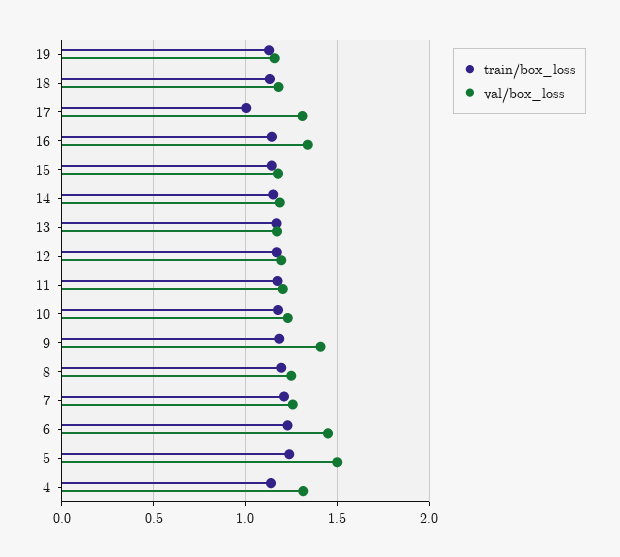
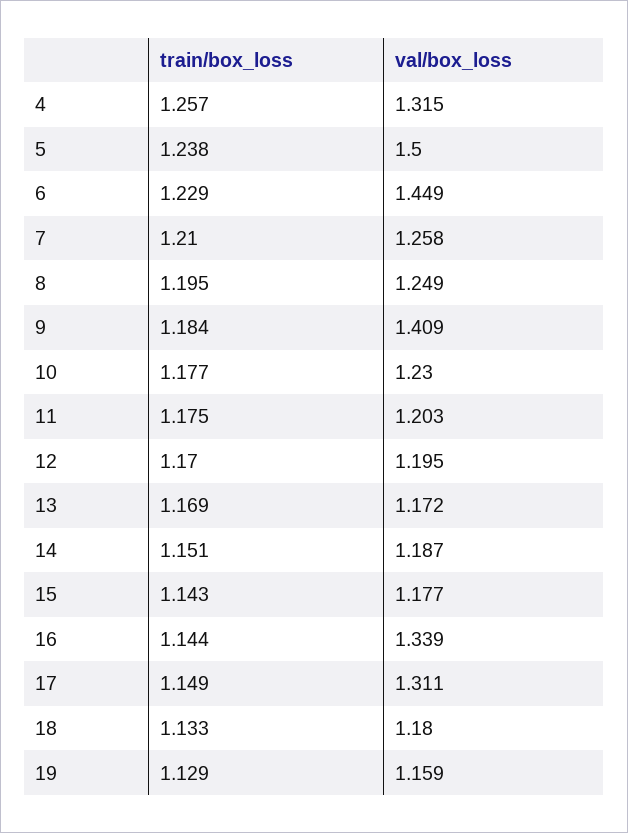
  {
    "train/box_loss": {
      "19": 1.129,
      "18": 1.133,
-     "17": 1,
+     "17": 1.149,
      "16": 1.144,
      "15": 1.143,
      "14": 1.151,
      "13": 1.169,
      "12": 1.17,
      "11": 1.175,
      "10": 1.177,
      "9": 1.184,
      "8": 1.195,
      "7": 1.21,
      "6": 1.229,
      "5": 1.238,
-     "4": 1.15
+     "4": 1.257
    },
    "val/box_loss": {
      "19": 1.159,
      "18": 1.18,
      "17": 1.311,
      "16": 1.339,
      "15": 1.177,
      "14": 1.187,
      "13": 1.172,
      "12": 1.195,
      "11": 1.203,
      "10": 1.23,
      "9": 1.409,
      "8": 1.249,
      "7": 1.258,
      "6": 1.449,
      "5": 1.5,
      "4": 1.315
    }
  }

